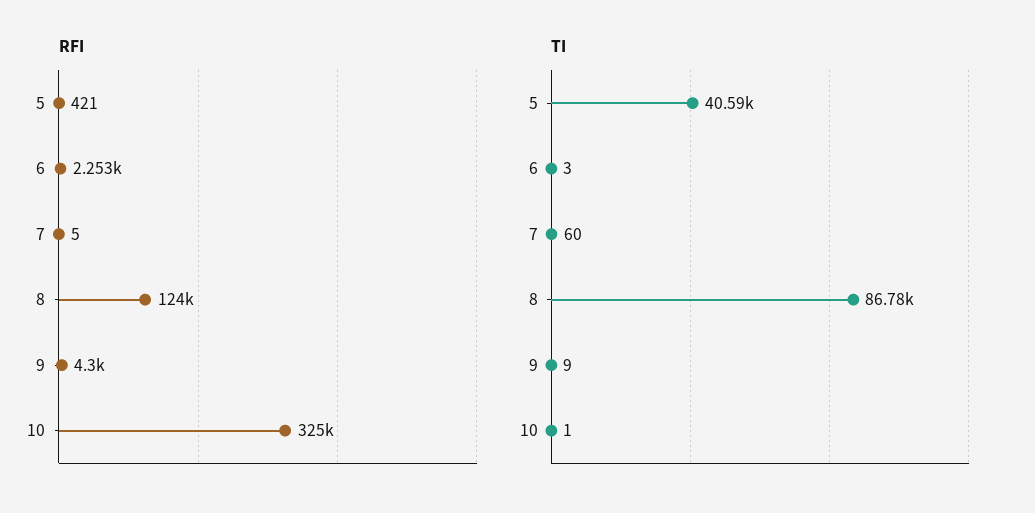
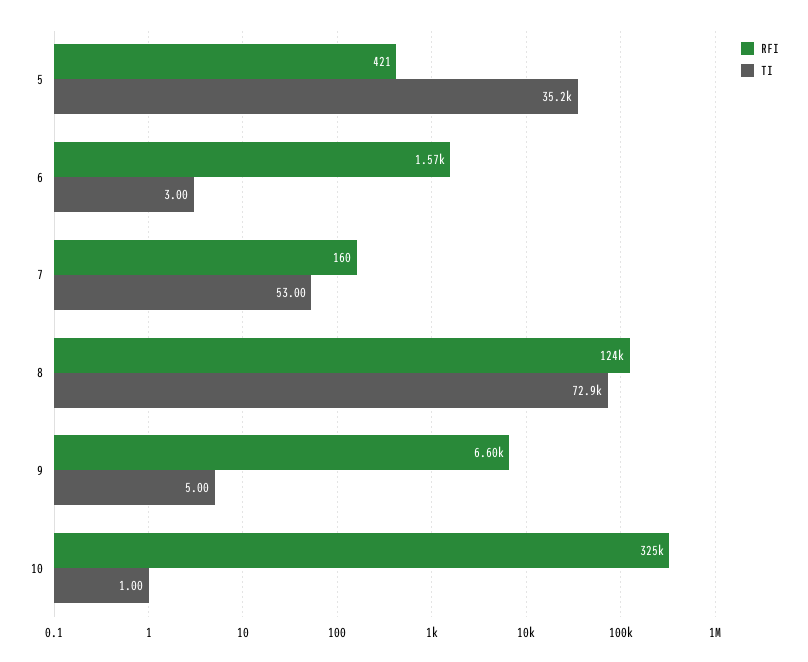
  {
    "RFI": {
      "5": 421,
-     "6": 2253,
+     "6": 1570,
-     "7": 5,
+     "7": 160,
      "8": 124000,
-     "9": 4300,
+     "9": 6600,
      "10": 325000
    },
    "TI": {
-     "5": 40590,
+     "5": 35200,
      "6": 3,
-     "7": 60,
+     "7": 53,
-     "8": 86780,
+     "8": 72900,
-     "9": 9,
+     "9": 5,
      "10": 1
    }
  }

